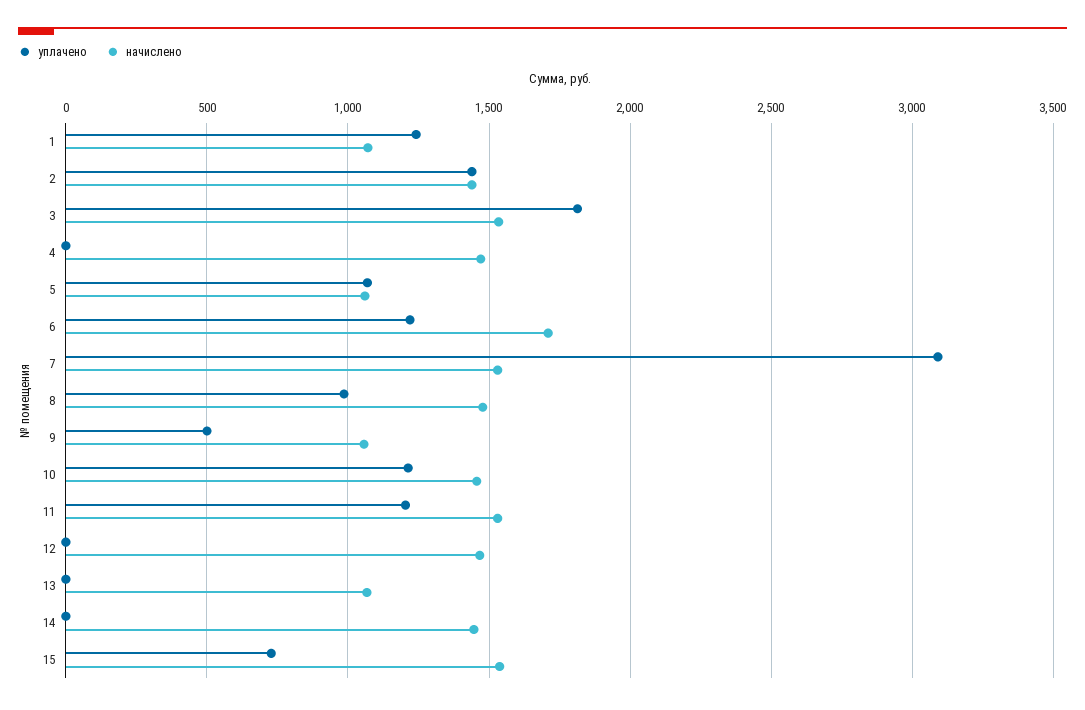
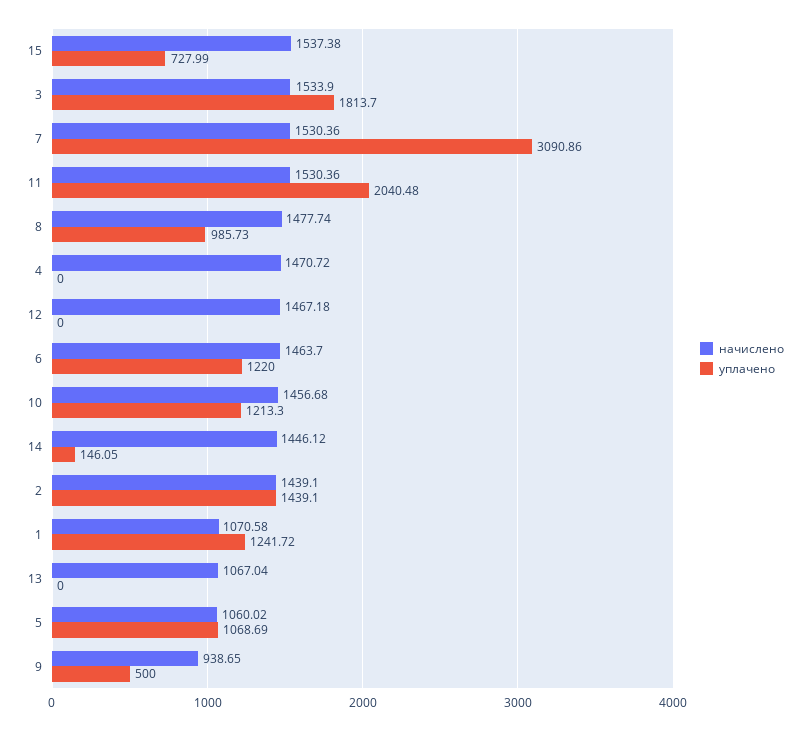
  {
    "уплачено": {
      "1": 1241.72,
      "2": 1439.1,
      "3": 1813.7,
      "4": 0,
      "5": 1068.69,
      "6": 1220,
      "7": 3090.86,
      "8": 985.73,
      "9": 500,
      "10": 1213.3,
-     "11": 1200,
+     "11": 2040.48,
      "12": 0,
      "13": 0,
-     "14": 0,
+     "14": 146.05,
      "15": 727.99
    },
    "начислено": {
      "1": 1070.58,
      "2": 1439.1,
      "3": 1533.9,
      "4": 1470.72,
      "5": 1060.02,
-     "6": 1700,
+     "6": 1463.7,
      "7": 1530.36,
      "8": 1477.74,
-     "9": 1050,
+     "9": 938.65,
      "10": 1456.68,
      "11": 1530.36,
      "12": 1467.18,
      "13": 1067.04,
      "14": 1446.12,
      "15": 1537.38
    }
  }

